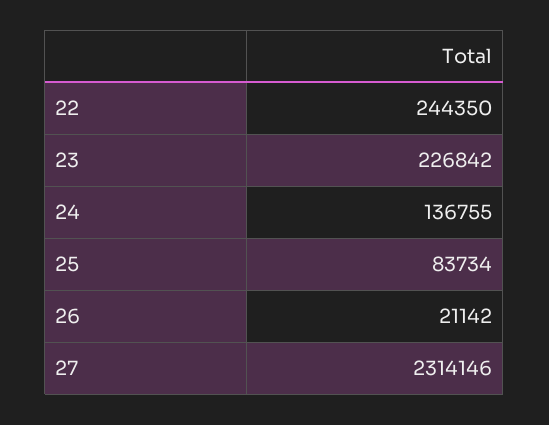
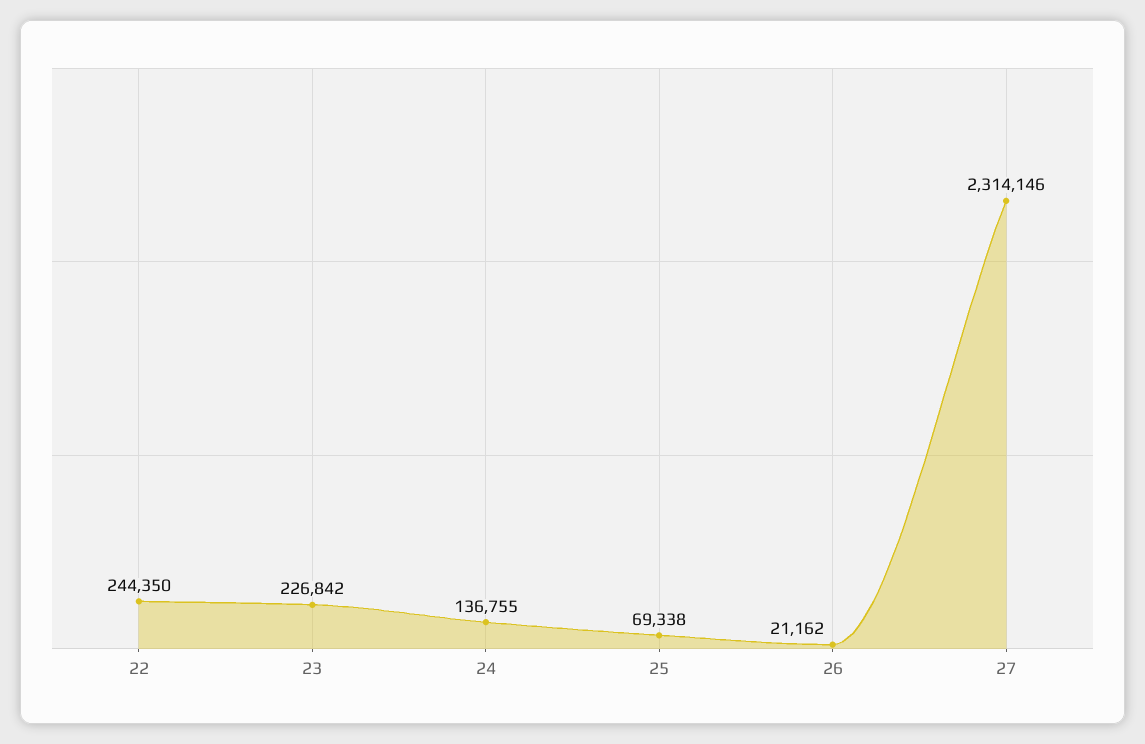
  {
    "22": 244350,
    "23": 226842,
    "24": 136755,
-   "25": 83734,
+   "25": 69338,
-   "26": 21142,
+   "26": 21162,
    "27": 2314146
  }

